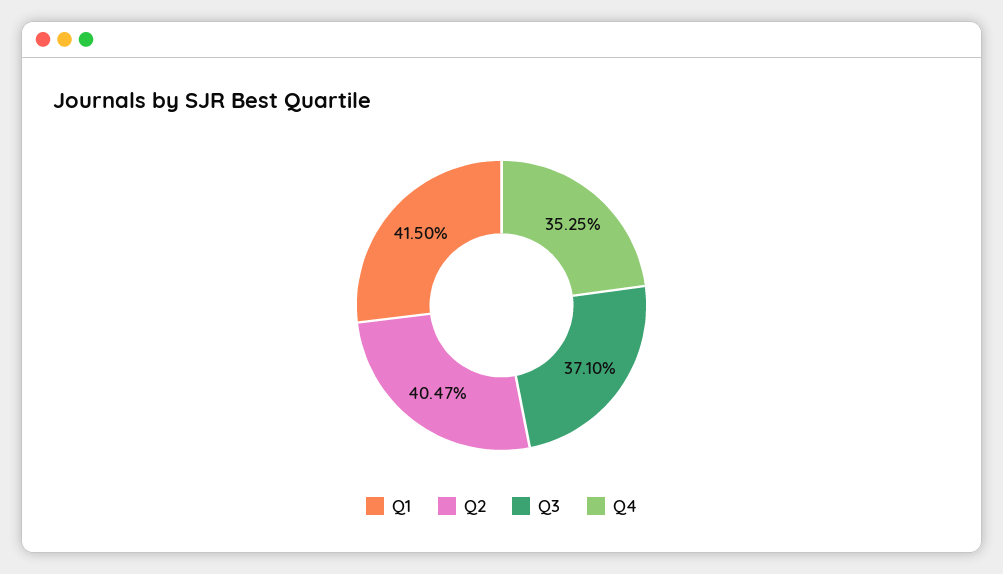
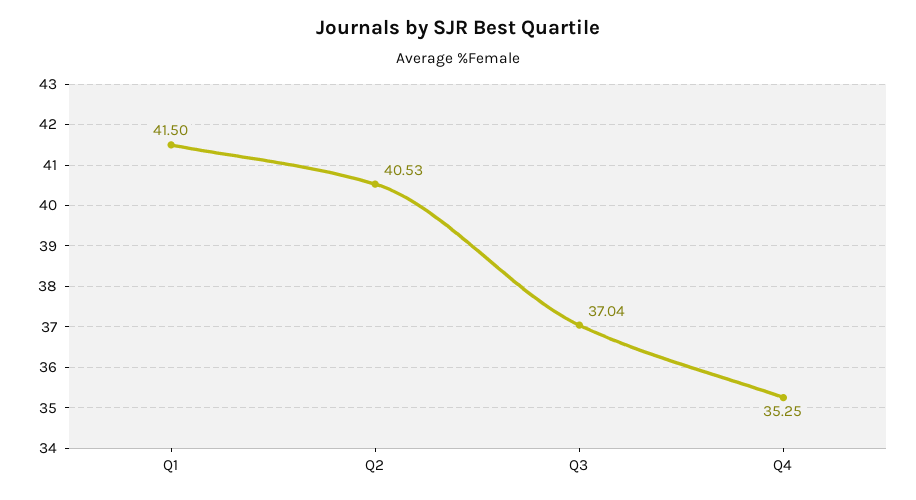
  {
    "Q1": 41.5,
-   "Q2": 40.47,
+   "Q2": 40.53,
-   "Q3": 37.1,
+   "Q3": 37.04,
    "Q4": 35.25
  }

